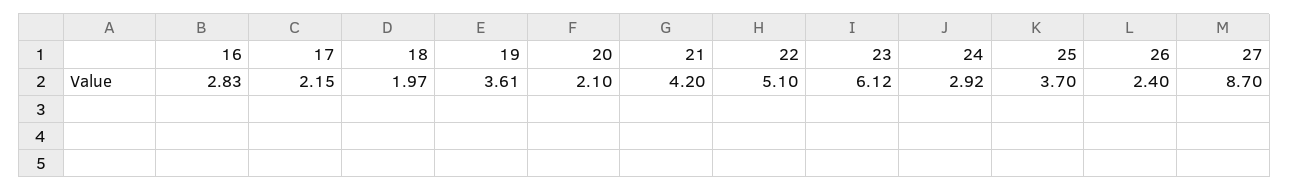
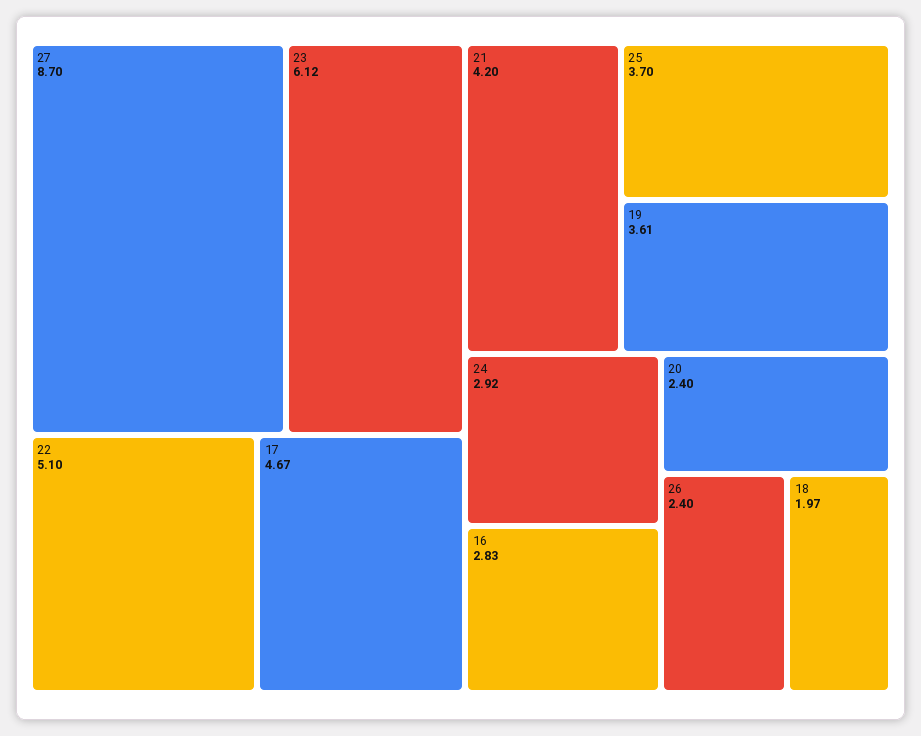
  {
    "16": 2.83,
-   "17": 2.15,
+   "17": 4.67,
    "18": 1.97,
    "19": 3.61,
-   "20": 2.1,
+   "20": 2.4,
    "21": 4.2,
    "22": 5.1,
    "23": 6.12,
    "24": 2.92,
    "25": 3.7,
    "26": 2.4,
    "27": 8.7
  }

